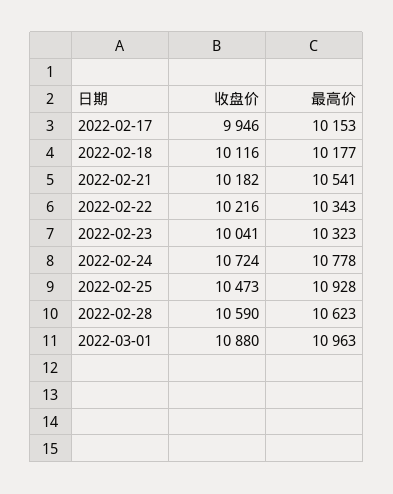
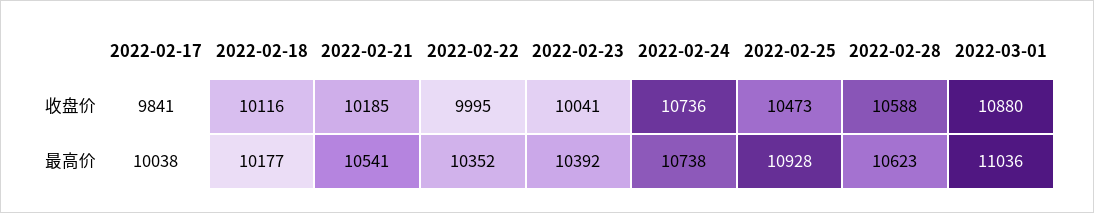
  {
    "收盘价": {
-     "2022-02-17": 9946,
+     "2022-02-17": 9841,
      "2022-02-18": 10116,
-     "2022-02-21": 10182,
+     "2022-02-21": 10185,
-     "2022-02-22": 10216,
+     "2022-02-22": 9995,
      "2022-02-23": 10041,
-     "2022-02-24": 10724,
+     "2022-02-24": 10736,
      "2022-02-25": 10473,
-     "2022-02-28": 10590,
+     "2022-02-28": 10588,
      "2022-03-01": 10880
    },
    "最高价": {
-     "2022-02-17": 10153,
+     "2022-02-17": 10038,
      "2022-02-18": 10177,
      "2022-02-21": 10541,
-     "2022-02-22": 10343,
+     "2022-02-22": 10352,
-     "2022-02-23": 10323,
+     "2022-02-23": 10392,
-     "2022-02-24": 10778,
+     "2022-02-24": 10738,
      "2022-02-25": 10928,
      "2022-02-28": 10623,
-     "2022-03-01": 10963
+     "2022-03-01": 11036
    }
  }

